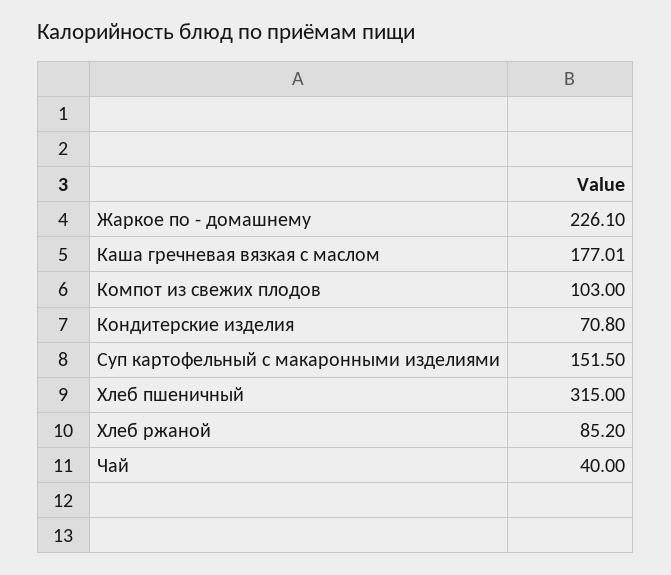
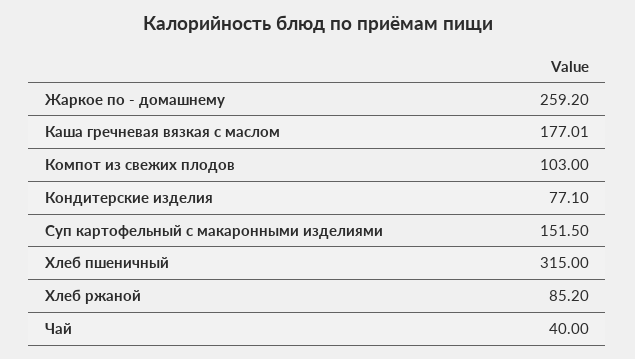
  {
-   "Жаркое по - домашнему": 226.1,
+   "Жаркое по - домашнему": 259.2,
    "Каша гречневая вязкая с маслом": 177.01,
    "Компот из свежих плодов": 103,
-   "Кондитерские изделия": 70.8,
+   "Кондитерские изделия": 77.1,
    "Суп картофельный с макаронными изделиями": 151.5,
    "Хлеб пшеничный": 315,
    "Хлеб ржаной": 85.2,
    "Чай": 40
  }

